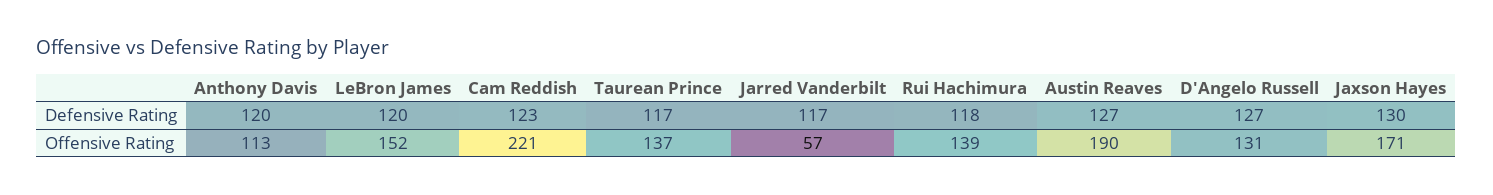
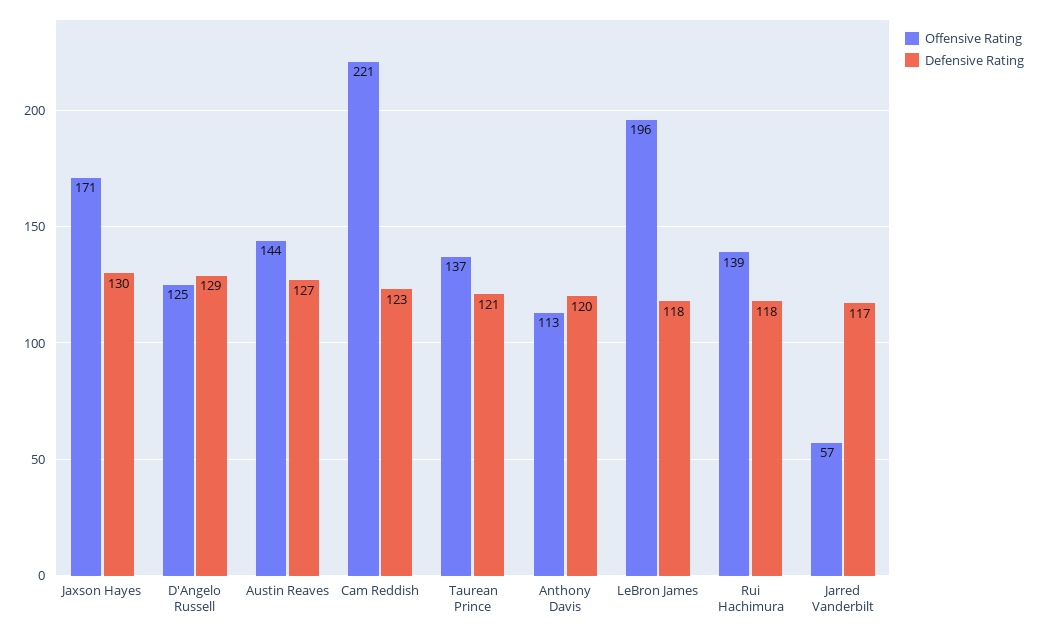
  {
    "Defensive Rating": {
      "Anthony Davis": 120,
-     "LeBron James": 120,
+     "LeBron James": 118,
      "Cam Reddish": 123,
-     "Taurean Prince": 117,
+     "Taurean Prince": 121,
      "Jarred Vanderbilt": 117,
      "Rui Hachimura": 118,
      "Austin Reaves": 127,
-     "D'Angelo Russell": 127,
+     "D'Angelo Russell": 129,
      "Jaxson Hayes": 130
    },
    "Offensive Rating": {
      "Anthony Davis": 113,
-     "LeBron James": 152,
+     "LeBron James": 196,
      "Cam Reddish": 221,
      "Taurean Prince": 137,
      "Jarred Vanderbilt": 57,
      "Rui Hachimura": 139,
-     "Austin Reaves": 190,
+     "Austin Reaves": 144,
-     "D'Angelo Russell": 131,
+     "D'Angelo Russell": 125,
      "Jaxson Hayes": 171
    }
  }

